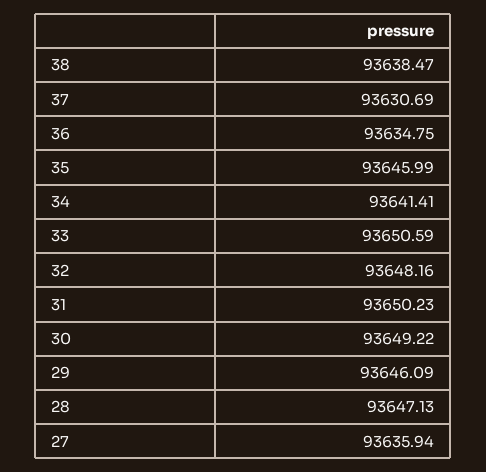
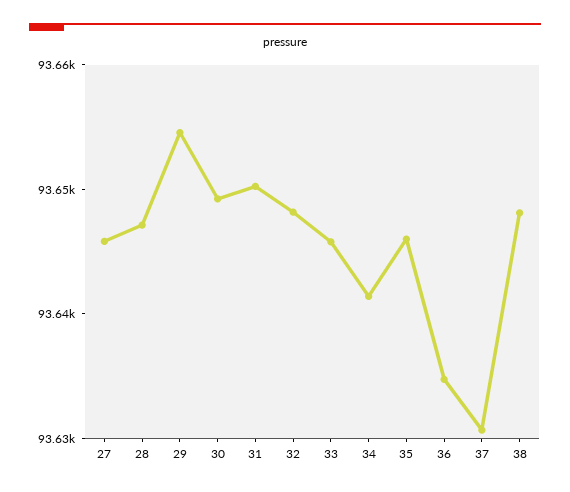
  {
-   "38": 93638.47,
+   "38": 93648,
    "37": 93630.69,
    "36": 93634.75,
    "35": 93645.99,
    "34": 93641.41,
-   "33": 93650.59,
+   "33": 93646,
    "32": 93648.16,
    "31": 93650.23,
    "30": 93649.22,
-   "29": 93646.09,
+   "29": 93654,
    "28": 93647.13,
-   "27": 93635.94
+   "27": 93646
  }

